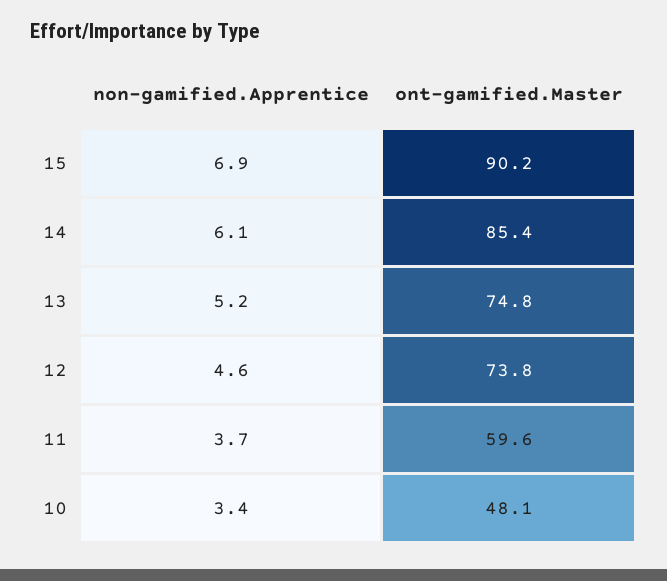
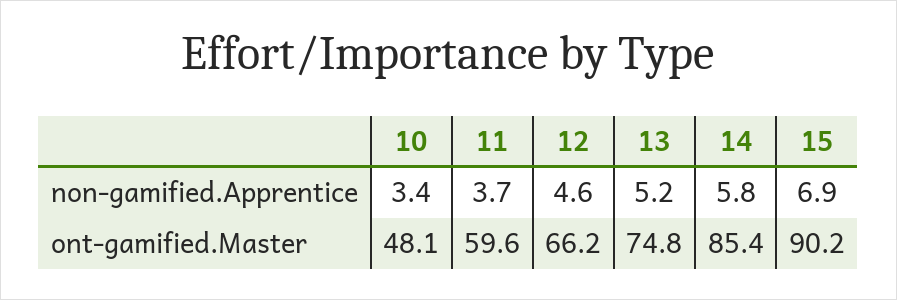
  {
    "non-gamified.Apprentice": {
      "15": 6.9,
-     "14": 6.1,
+     "14": 5.8,
      "13": 5.2,
      "12": 4.6,
      "11": 3.7,
      "10": 3.4
    },
    "ont-gamified.Master": {
      "15": 90.2,
      "14": 85.4,
      "13": 74.8,
-     "12": 73.8,
+     "12": 66.2,
      "11": 59.6,
      "10": 48.1
    }
  }

